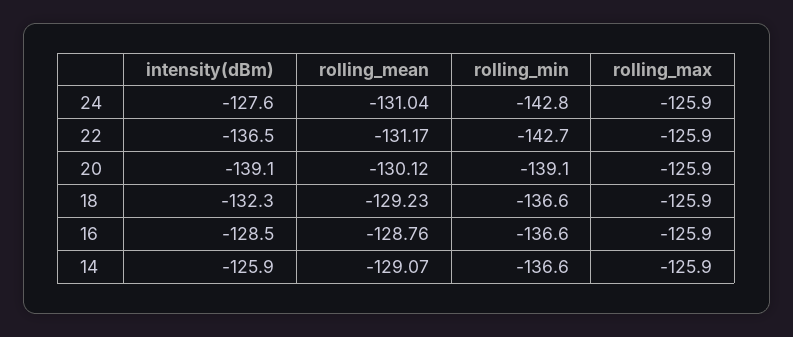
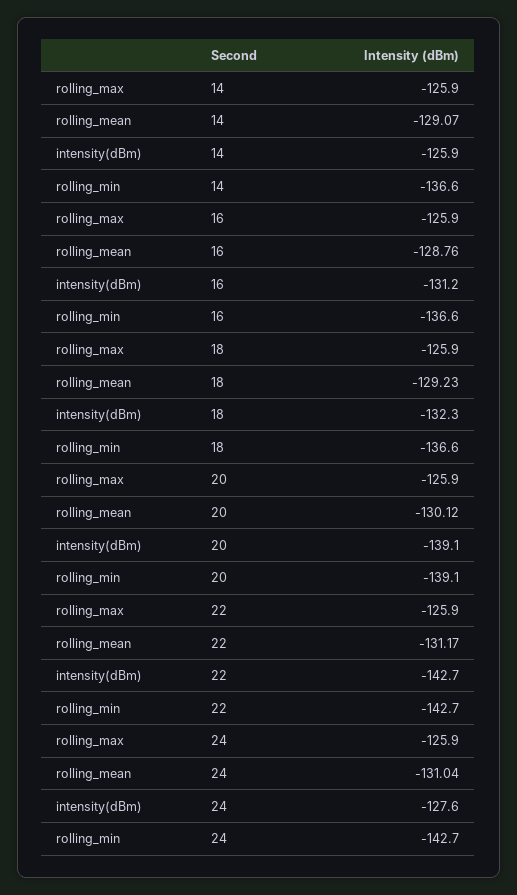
  {
    "intensity(dBm)": {
      "24": -127.6,
-     "22": -136.5,
+     "22": -142.7,
      "20": -139.1,
      "18": -132.3,
-     "16": -128.5,
+     "16": -131.2,
      "14": -125.9
    },
    "rolling_mean": {
      "24": -131.04,
      "22": -131.17,
      "20": -130.12,
      "18": -129.23,
      "16": -128.76,
      "14": -129.07
    },
    "rolling_min": {
-     "24": -142.8,
+     "24": -142.7,
      "22": -142.7,
      "20": -139.1,
      "18": -136.6,
      "16": -136.6,
      "14": -136.6
    },
    "rolling_max": {
      "24": -125.9,
      "22": -125.9,
      "20": -125.9,
      "18": -125.9,
      "16": -125.9,
      "14": -125.9
    }
  }

